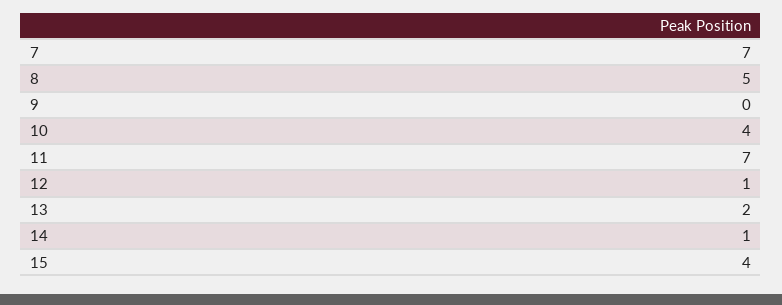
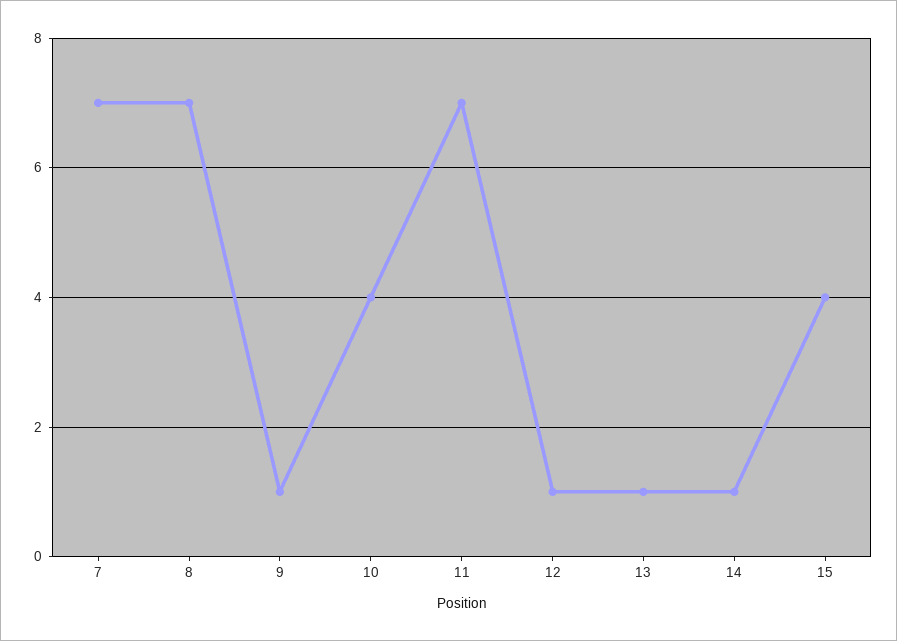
  {
    "7": 7,
-   "8": 5,
+   "8": 7,
-   "9": 0,
+   "9": 1,
    "10": 4,
    "11": 7,
    "12": 1,
-   "13": 2,
+   "13": 1,
    "14": 1,
    "15": 4
  }

